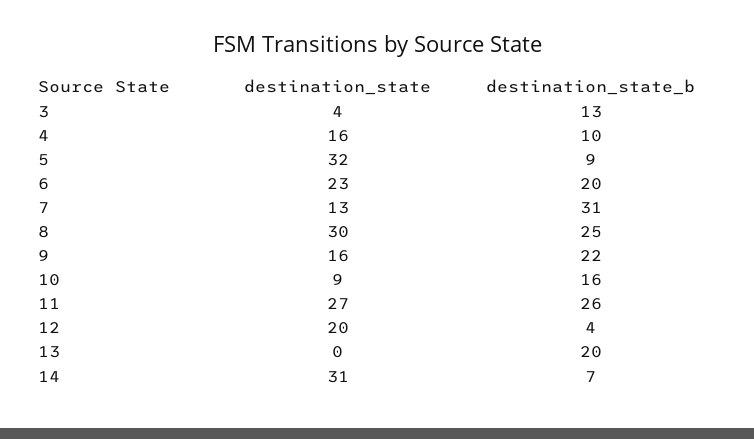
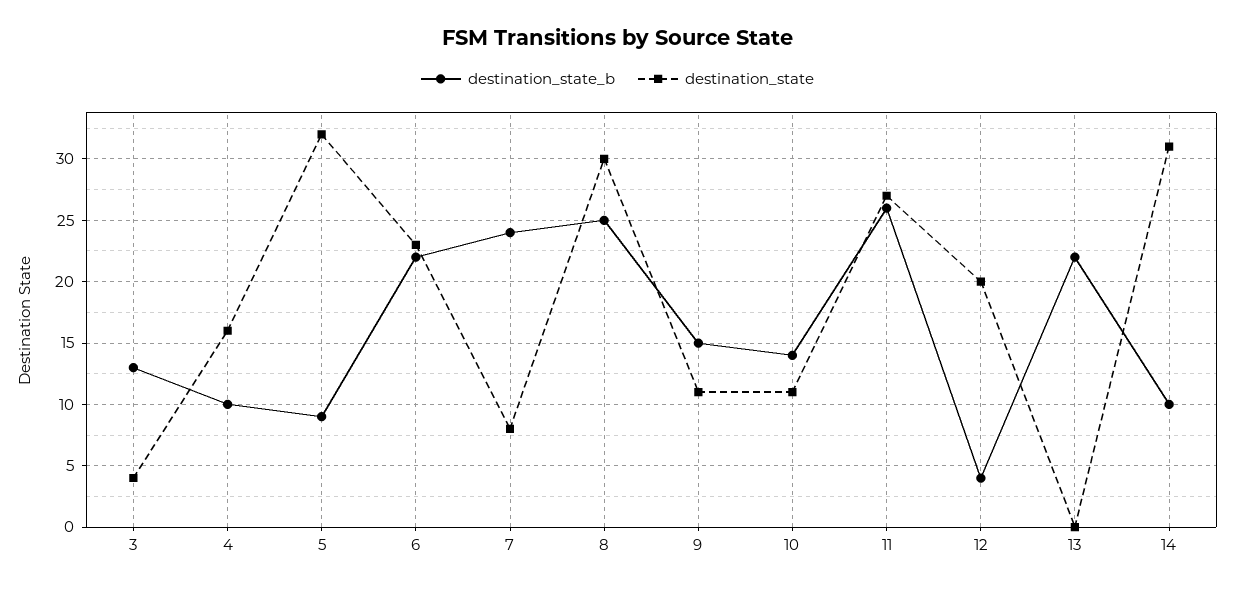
  {
    "destination_state": {
      "3": 4,
      "4": 16,
      "5": 32,
      "6": 23,
-     "7": 13,
+     "7": 8,
      "8": 30,
-     "9": 16,
+     "9": 11,
-     "10": 9,
+     "10": 11,
      "11": 27,
      "12": 20,
      "13": 0,
      "14": 31
    },
    "destination_state_b": {
      "3": 13,
      "4": 10,
      "5": 9,
-     "6": 20,
+     "6": 22,
-     "7": 31,
+     "7": 24,
      "8": 25,
-     "9": 22,
+     "9": 15,
-     "10": 16,
+     "10": 14,
      "11": 26,
      "12": 4,
-     "13": 20,
+     "13": 22,
-     "14": 7
+     "14": 10
    }
  }

